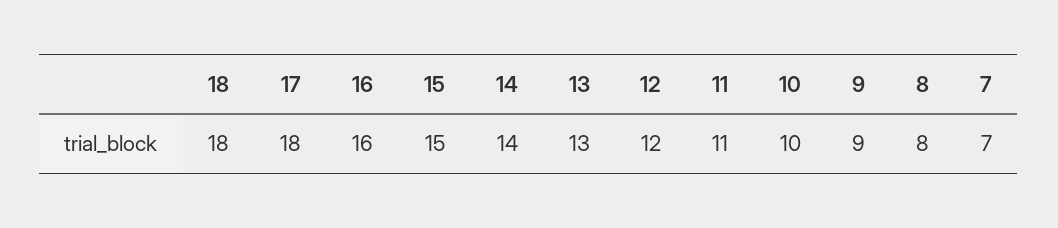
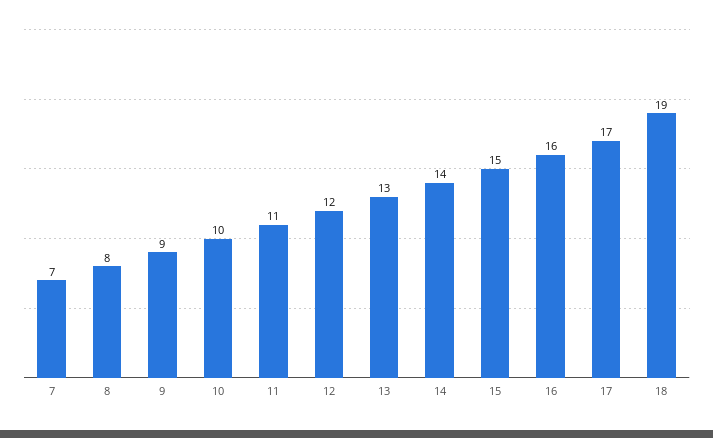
  {
-   "18": 18,
+   "18": 19,
-   "17": 18,
+   "17": 17,
    "16": 16,
    "15": 15,
    "14": 14,
    "13": 13,
    "12": 12,
    "11": 11,
    "10": 10,
    "9": 9,
    "8": 8,
    "7": 7
  }

